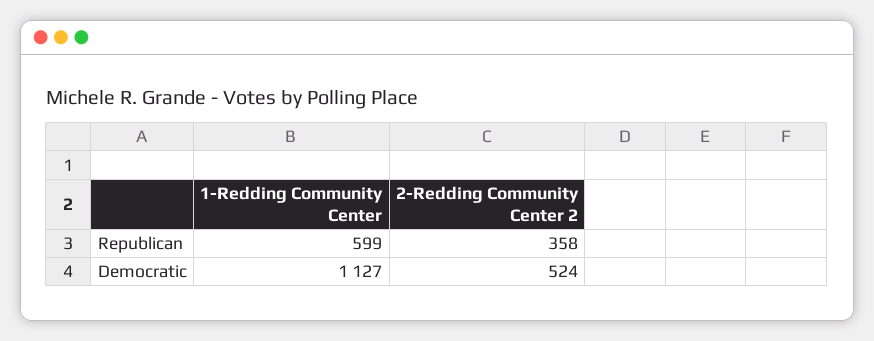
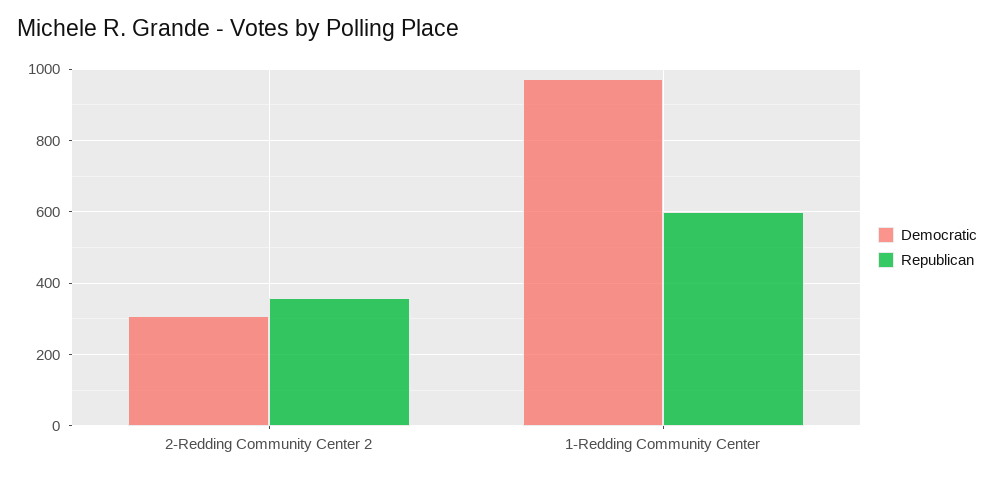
  {
    "Republican": {
      "1-Redding Community Center": 599,
      "2-Redding Community Center 2": 358
    },
    "Democratic": {
-     "1-Redding Community Center": 1127,
+     "1-Redding Community Center": 980,
-     "2-Redding Community Center 2": 524
+     "2-Redding Community Center 2": 300
    }
  }

